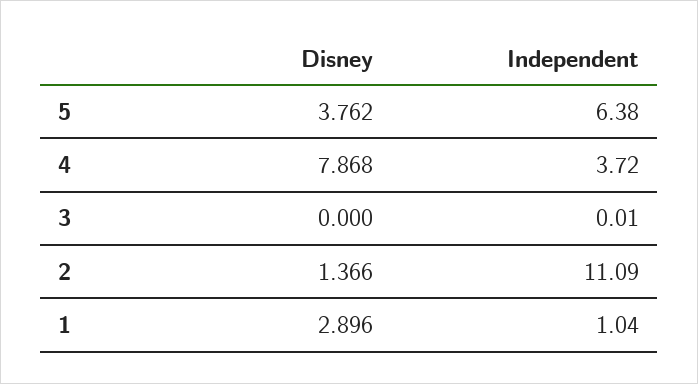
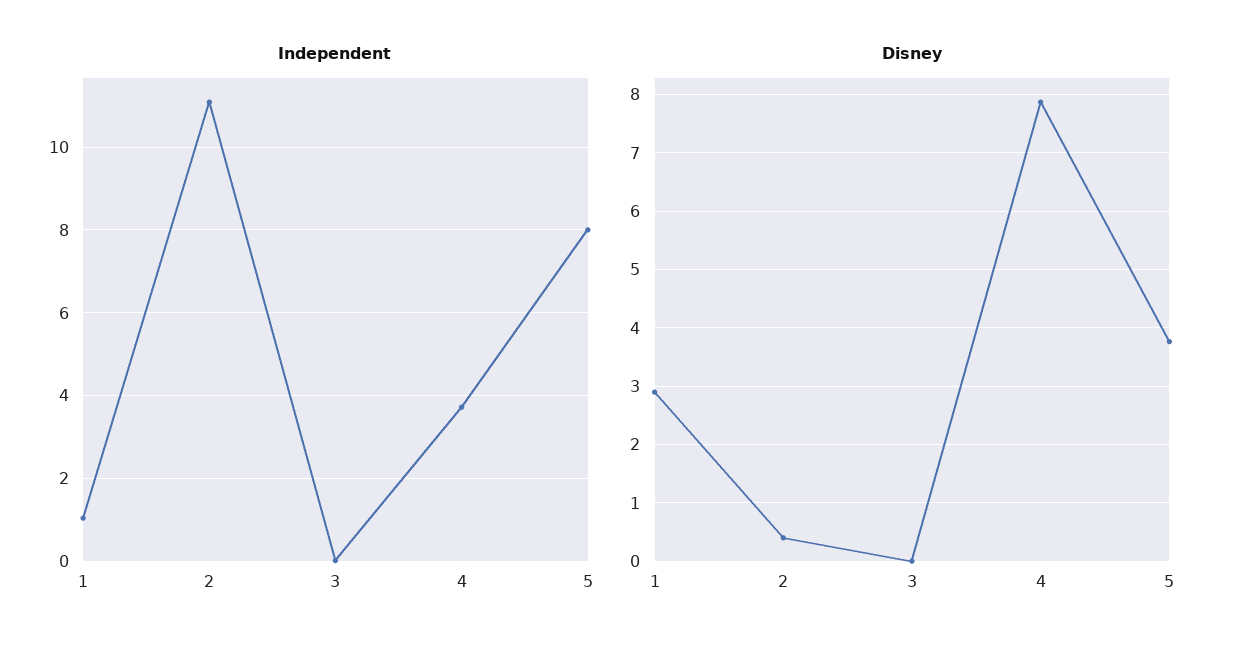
  {
    "Disney": {
      "5": 3.762,
      "4": 7.868,
      "3": 0,
-     "2": 1.366,
+     "2": 0.4,
      "1": 2.896
    },
    "Independent": {
-     "5": 6.38,
+     "5": 8,
      "4": 3.72,
      "3": 0.01,
      "2": 11.09,
      "1": 1.04
    }
  }

